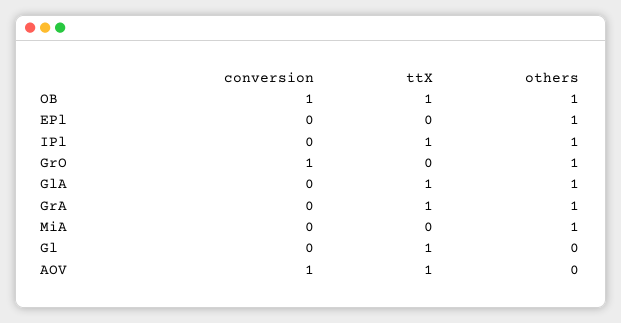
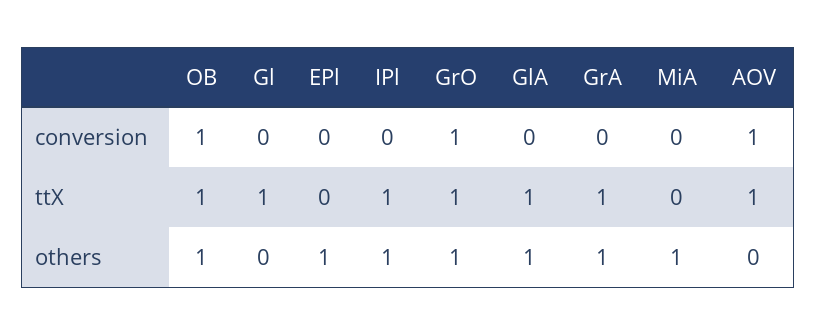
  {
    "conversion": {
      "OB": 1,
      "EPl": 0,
      "IPl": 0,
      "GrO": 1,
      "GlA": 0,
      "GrA": 0,
      "MiA": 0,
      "Gl": 0,
      "AOV": 1
    },
    "ttX": {
      "OB": 1,
      "EPl": 0,
      "IPl": 1,
-     "GrO": 0,
+     "GrO": 1,
      "GlA": 1,
      "GrA": 1,
      "MiA": 0,
      "Gl": 1,
      "AOV": 1
    },
    "others": {
      "OB": 1,
      "EPl": 1,
      "IPl": 1,
      "GrO": 1,
      "GlA": 1,
      "GrA": 1,
      "MiA": 1,
      "Gl": 0,
      "AOV": 0
    }
  }

